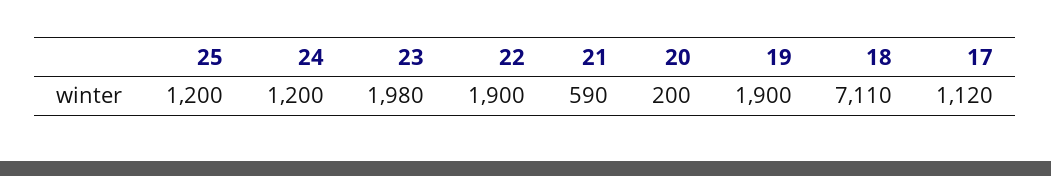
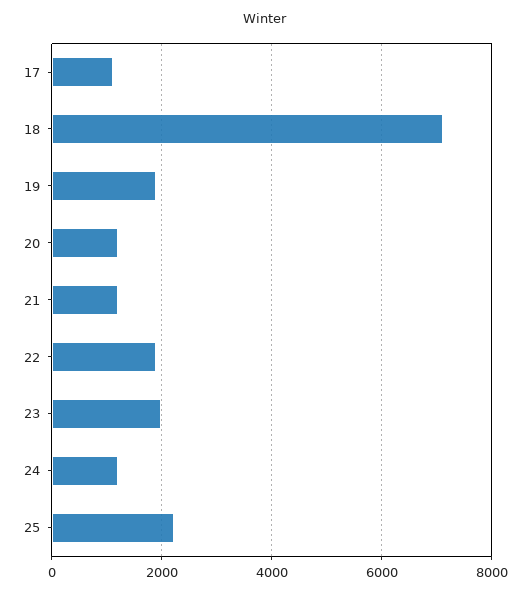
  {
-   "25": 1200,
+   "25": 2200,
    "24": 1200,
    "23": 1980,
    "22": 1900,
-   "21": 590,
+   "21": 1200,
-   "20": 200,
+   "20": 1200,
    "19": 1900,
    "18": 7110,
    "17": 1120
  }

